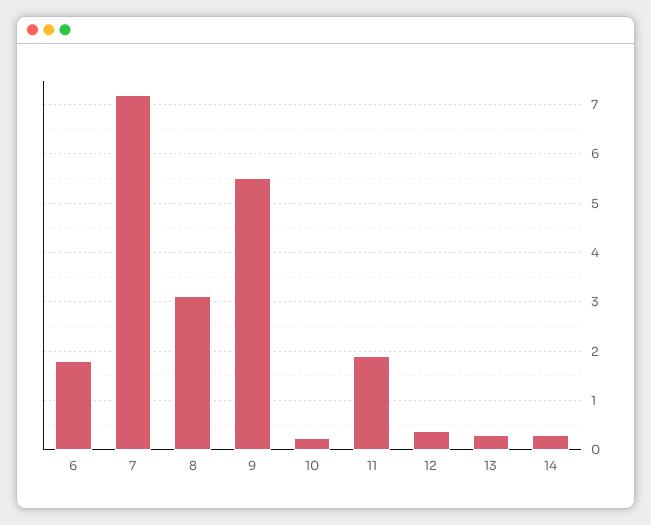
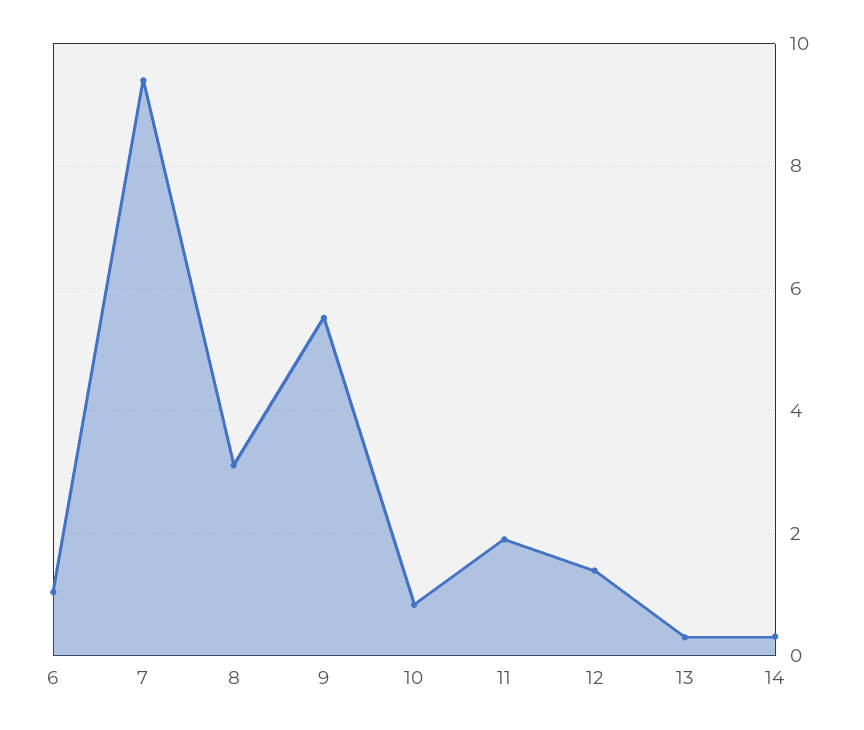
  {
-   "6": 1.8,
+   "6": 1,
-   "7": 7.2,
+   "7": 9.4,
    "8": 3.2,
    "9": 5.6,
-   "10": 0.2,
+   "10": 0.8,
    "11": 2,
-   "12": 0.4,
+   "12": 1.4,
    "13": 0.4,
    "14": 0.4
  }

